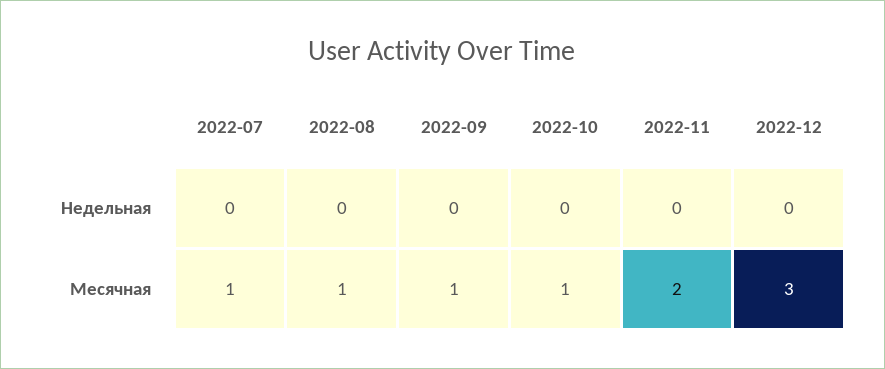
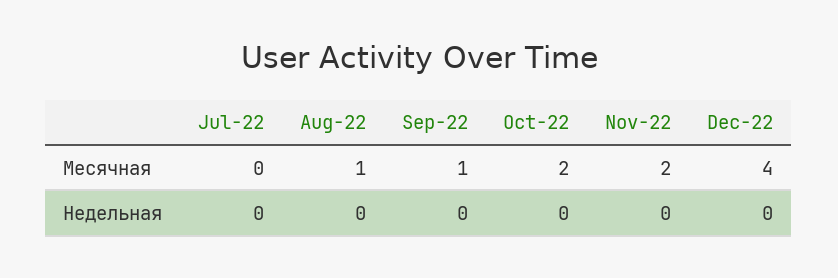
  {
    "2022-07": {
      "Недельная": 0,
-     "Месячная": 1
+     "Месячная": 0
    },
    "2022-08": {
      "Недельная": 0,
      "Месячная": 1
    },
    "2022-09": {
      "Недельная": 0,
      "Месячная": 1
    },
    "2022-10": {
      "Недельная": 0,
-     "Месячная": 1
+     "Месячная": 2
    },
    "2022-11": {
      "Недельная": 0,
      "Месячная": 2
    },
    "2022-12": {
      "Недельная": 0,
-     "Месячная": 3
+     "Месячная": 4
    }
  }

